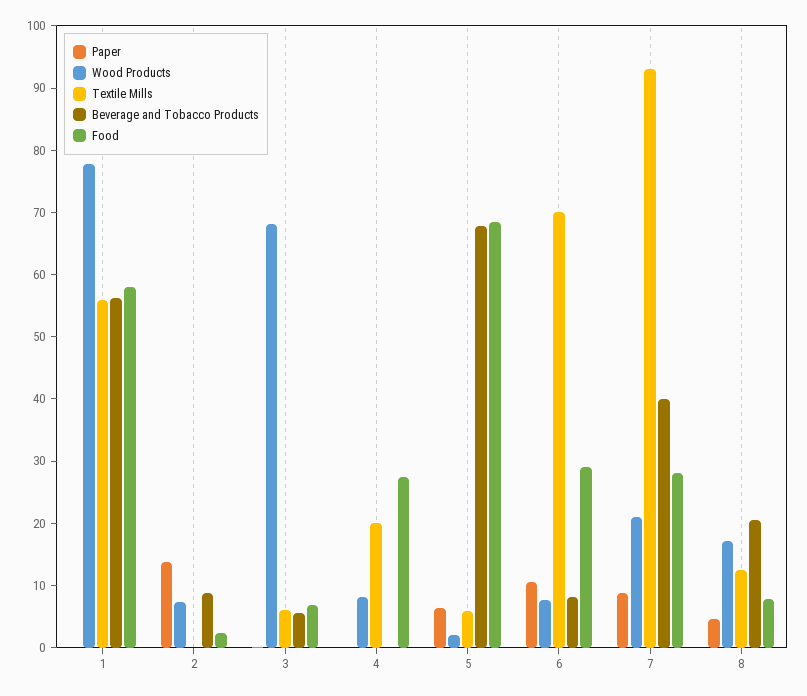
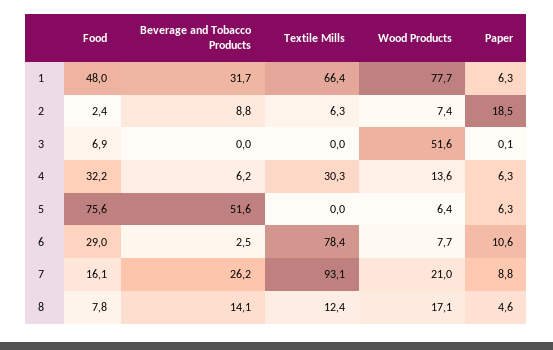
  {
    "Paper": {
-     "1": 0,
+     "1": 6.3,
-     "2": 14,
+     "2": 18.5,
      "3": 0.1,
-     "4": 0,
+     "4": 6.3,
      "5": 6.3,
      "6": 10.6,
      "7": 8.8,
      "8": 4.6
    },
    "Wood Products": {
      "1": 77.7,
      "2": 7.4,
-     "3": 68,
+     "3": 51.6,
-     "4": 8,
+     "4": 13.6,
-     "5": 2,
+     "5": 6.4,
      "6": 7.7,
      "7": 21,
      "8": 17.1
    },
    "Textile Mills": {
-     "1": 56,
+     "1": 66.4,
-     "2": 0,
+     "2": 6.3,
-     "3": 6,
+     "3": 0,
-     "4": 20,
+     "4": 30.3,
-     "5": 6,
+     "5": 0,
-     "6": 70,
+     "6": 78.4,
      "7": 93.1,
      "8": 12.4
    },
    "Beverage and Tobacco Products": {
-     "1": 56,
+     "1": 31.7,
      "2": 8.8,
-     "3": 6,
+     "3": 0,
-     "4": 0,
+     "4": 6.2,
-     "5": 68,
+     "5": 51.6,
-     "6": 8,
+     "6": 2.5,
-     "7": 40,
+     "7": 26.2,
-     "8": 20
+     "8": 14.1
    },
    "Food": {
-     "1": 58,
+     "1": 48,
      "2": 2.4,
      "3": 6.9,
-     "4": 28,
+     "4": 32.2,
-     "5": 68,
+     "5": 75.6,
      "6": 29,
-     "7": 28,
+     "7": 16.1,
      "8": 7.8
    }
  }

